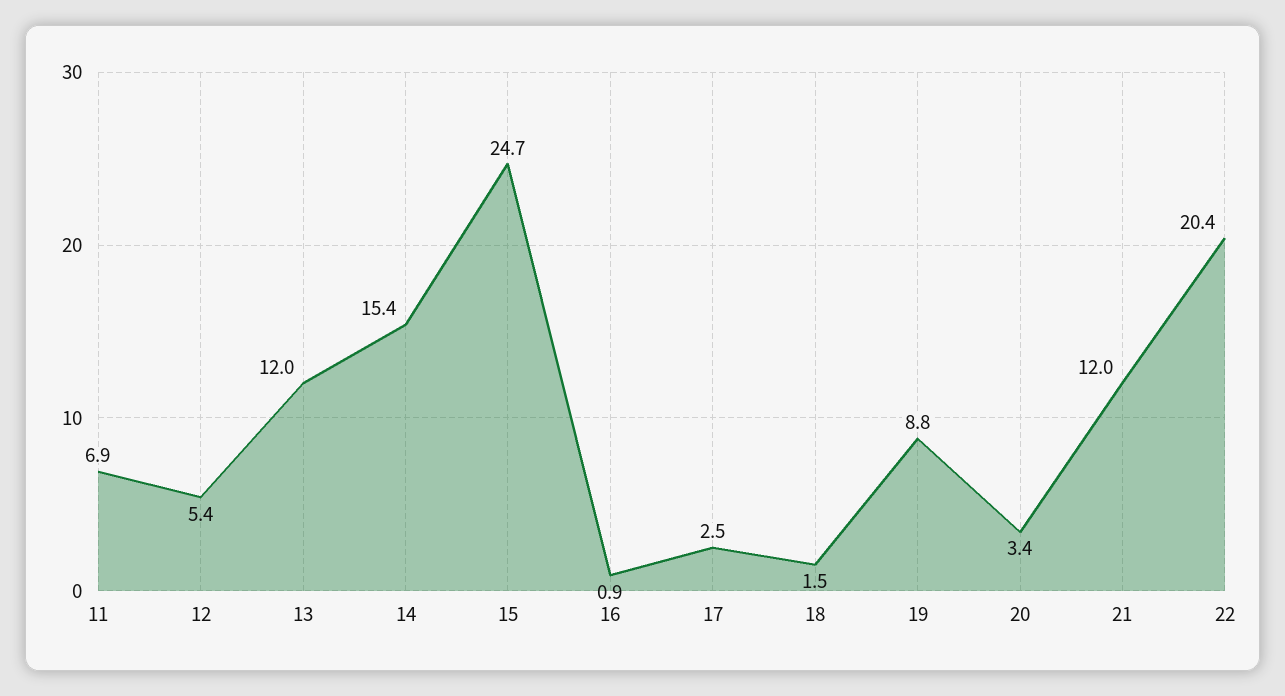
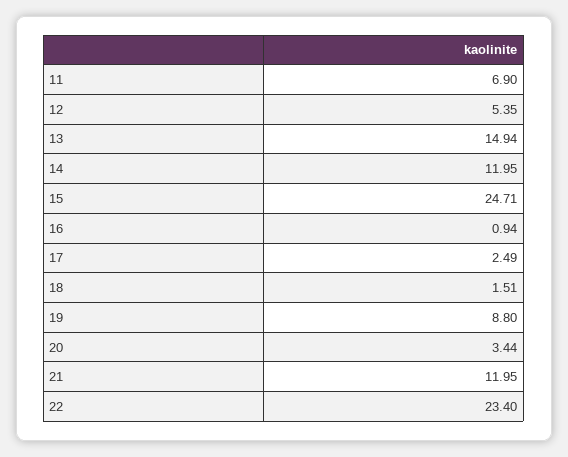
  {
    "11": 6.9,
    "12": 5.35,
-   "13": 12,
+   "13": 14.94,
-   "14": 15.4,
+   "14": 11.95,
    "15": 24.71,
    "16": 0.94,
    "17": 2.49,
    "18": 1.51,
    "19": 8.8,
    "20": 3.44,
    "21": 11.95,
-   "22": 20.4
+   "22": 23.4
  }

